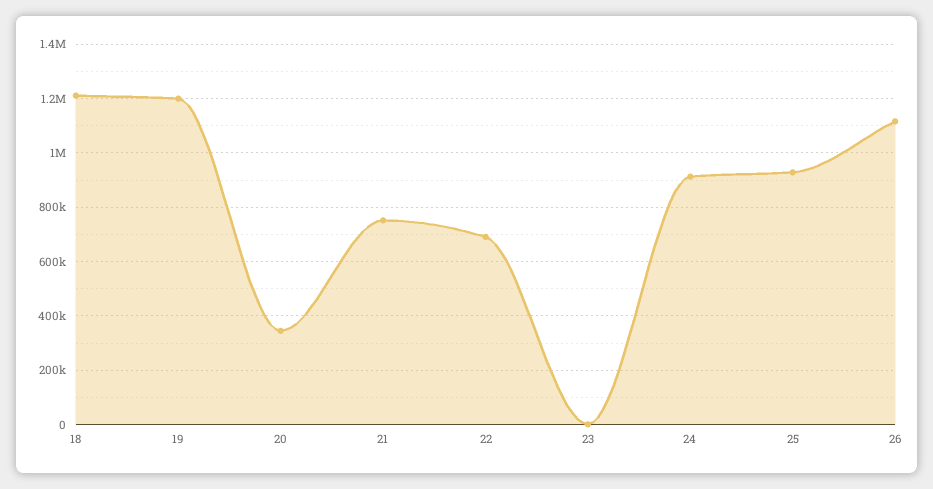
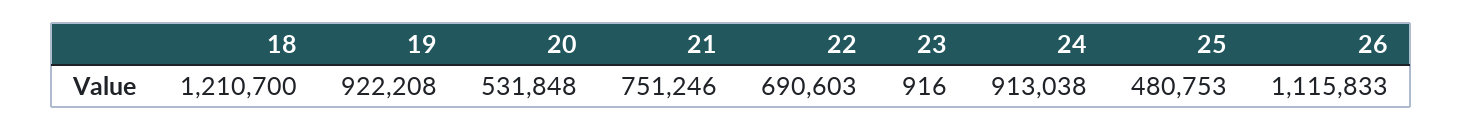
  {
    "18": 1210700,
-   "19": 1200000,
+   "19": 922208,
-   "20": 350000,
+   "20": 531848,
    "21": 751246,
    "22": 690603,
    "23": 916,
    "24": 913038,
-   "25": 925000,
+   "25": 480753,
    "26": 1115833
  }

